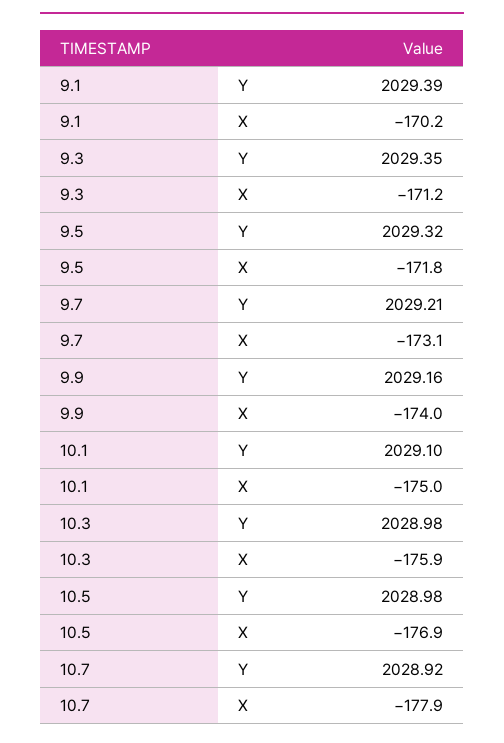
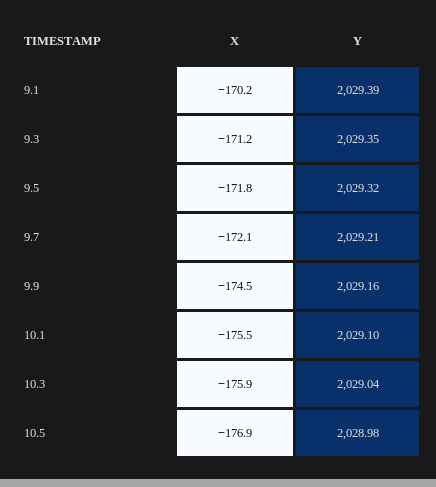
  {
    "9.1": {
      "Y": 2029.39,
      "X": -170.2
    },
    "9.3": {
      "Y": 2029.35,
      "X": -171.2
    },
    "9.5": {
      "Y": 2029.32,
      "X": -171.8
    },
    "9.7": {
      "Y": 2029.21,
-     "X": -173.1
+     "X": -172.1
    },
    "9.9": {
      "Y": 2029.16,
-     "X": -174
+     "X": -174.5
    },
    "10.1": {
      "Y": 2029.1,
-     "X": -175
+     "X": -175.5
    },
    "10.3": {
-     "Y": 2028.98,
+     "Y": 2029.04,
      "X": -175.9
    },
    "10.5": {
      "Y": 2028.98,
      "X": -176.9
-   },
+   }
-   "10.7": {
-     "Y": 2028.92,
-     "X": -177.9
-   }
  }

